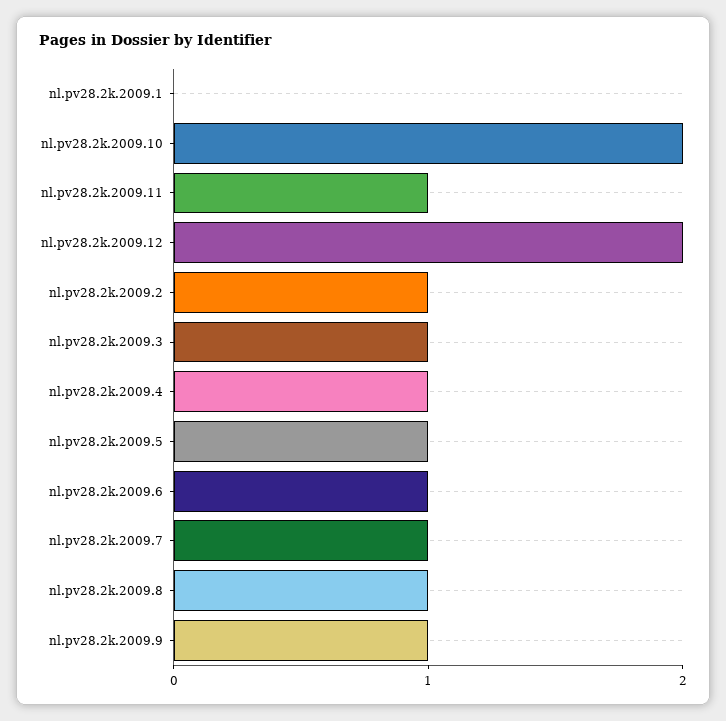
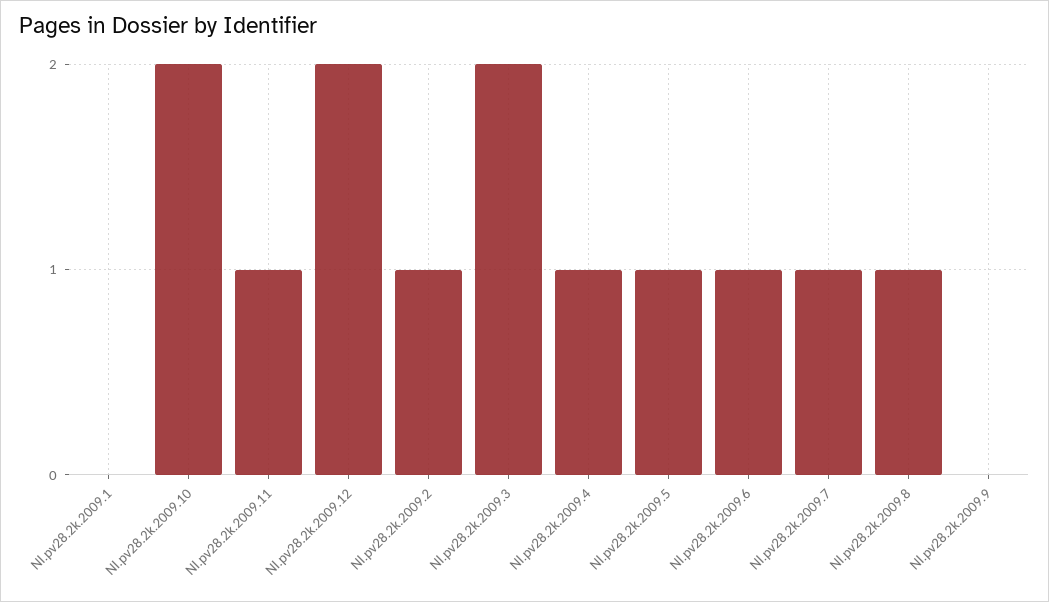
  {
    "nl.pv28.2k.2009.1": 0,
    "nl.pv28.2k.2009.10": 2,
    "nl.pv28.2k.2009.11": 1,
    "nl.pv28.2k.2009.12": 2,
    "nl.pv28.2k.2009.2": 1,
-   "nl.pv28.2k.2009.3": 1,
+   "nl.pv28.2k.2009.3": 2,
    "nl.pv28.2k.2009.4": 1,
    "nl.pv28.2k.2009.5": 1,
    "nl.pv28.2k.2009.6": 1,
    "nl.pv28.2k.2009.7": 1,
    "nl.pv28.2k.2009.8": 1,
-   "nl.pv28.2k.2009.9": 1
+   "nl.pv28.2k.2009.9": 0
  }

